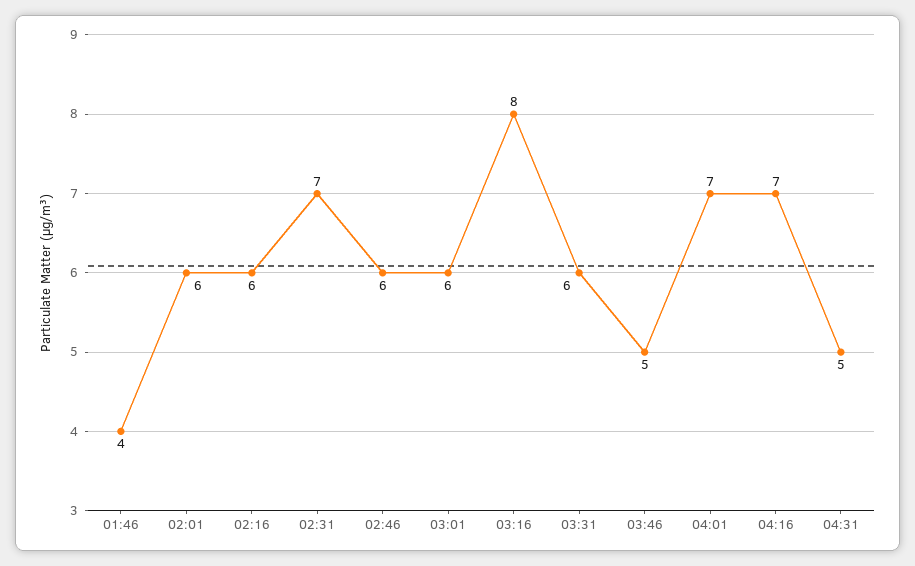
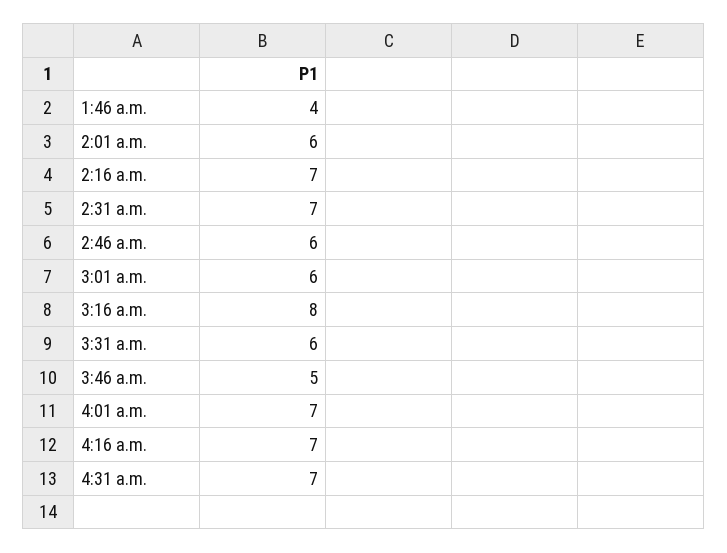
  {
    "01:46": 4,
    "02:01": 6,
-   "02:16": 6,
+   "02:16": 7,
    "02:31": 7,
    "02:46": 6,
    "03:01": 6,
    "03:16": 8,
    "03:31": 6,
    "03:46": 5,
    "04:01": 7,
    "04:16": 7,
-   "04:31": 5
+   "04:31": 7
  }

